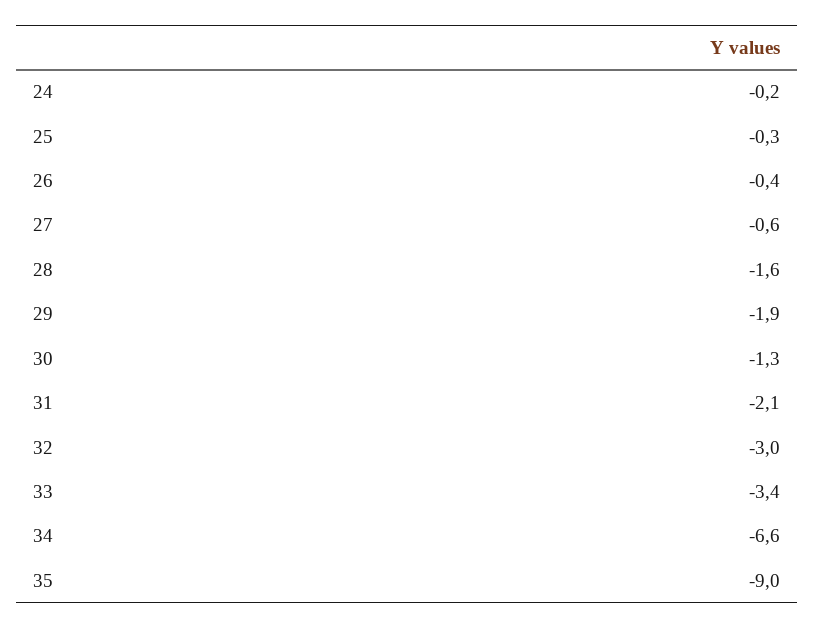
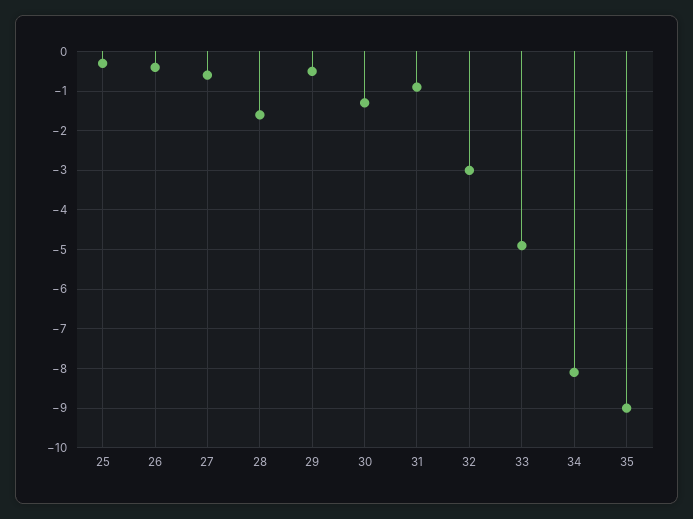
  {
-   "24": -0.2,
    "25": -0.3,
    "26": -0.4,
    "27": -0.6,
    "28": -1.6,
-   "29": -1.9,
+   "29": -0.5,
    "30": -1.3,
-   "31": -2.1,
+   "31": -1,
    "32": -3,
-   "33": -3.4,
+   "33": -5,
-   "34": -6.6,
+   "34": -8,
    "35": -9
  }

